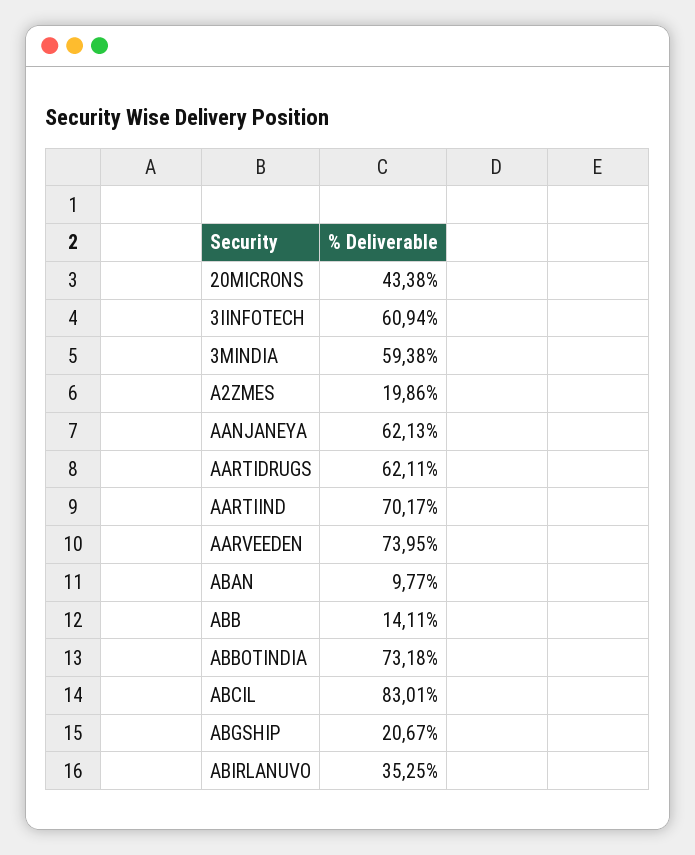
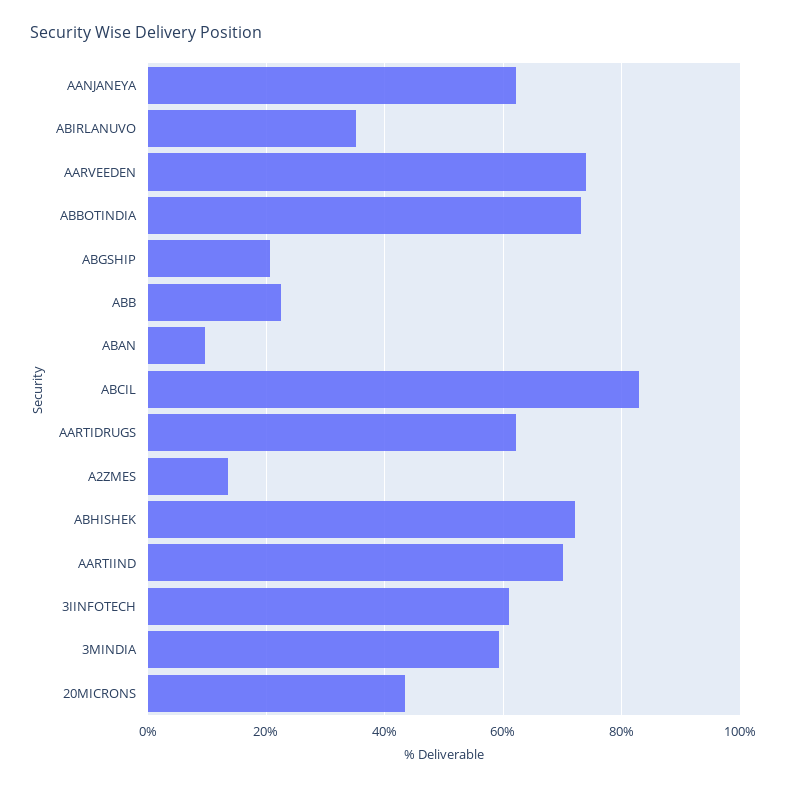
  {
    "20MICRONS": 43.38,
    "3IINFOTECH": 60.94,
    "3MINDIA": 59.38,
-   "A2ZMES": 19.86,
+   "A2ZMES": 14,
    "AANJANEYA": 62.13,
    "AARTIDRUGS": 62.11,
    "AARTIIND": 70.17,
    "AARVEEDEN": 73.95,
    "ABAN": 9.77,
-   "ABB": 14.11,
+   "ABB": 22,
    "ABBOTINDIA": 73.18,
    "ABCIL": 83.01,
    "ABGSHIP": 20.67,
-   "ABIRLANUVO": 35.25
+   "ABIRLANUVO": 35.25,
+   "ABHISHEK": 72
  }

